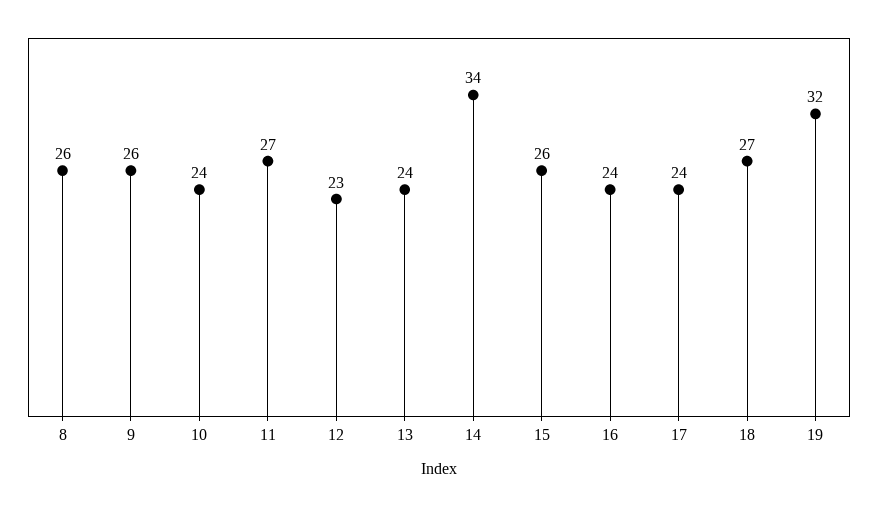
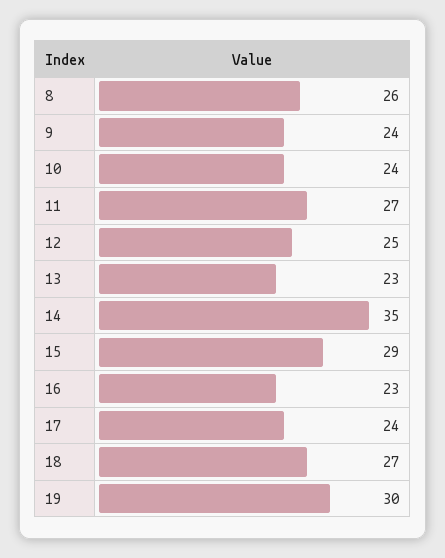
  {
    "8": 26,
-   "9": 26,
+   "9": 24,
    "10": 24,
    "11": 27,
-   "12": 23,
+   "12": 25,
-   "13": 24,
+   "13": 23,
-   "14": 34,
+   "14": 35,
-   "15": 26,
+   "15": 29,
-   "16": 24,
+   "16": 23,
    "17": 24,
    "18": 27,
-   "19": 32
+   "19": 30
  }

